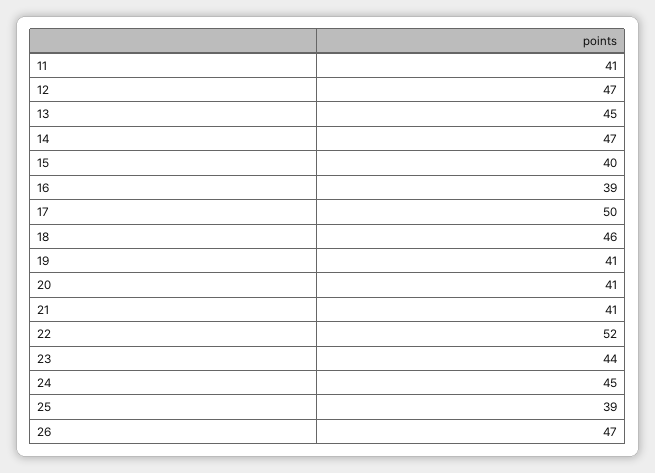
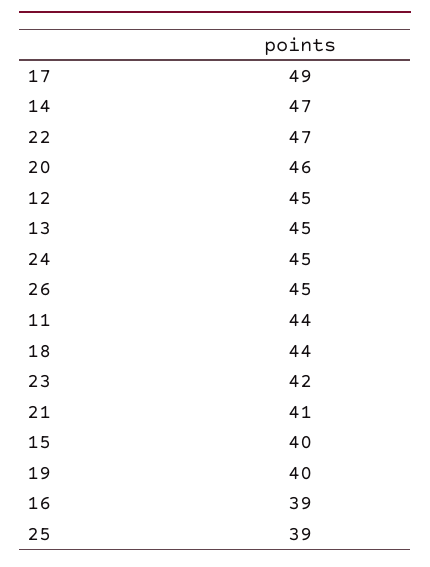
  {
-   "11": 41,
+   "11": 44,
-   "12": 47,
+   "12": 45,
    "13": 45,
    "14": 47,
    "15": 40,
    "16": 39,
-   "17": 50,
+   "17": 49,
-   "18": 46,
+   "18": 44,
-   "19": 41,
+   "19": 40,
-   "20": 41,
+   "20": 46,
    "21": 41,
-   "22": 52,
+   "22": 47,
-   "23": 44,
+   "23": 42,
    "24": 45,
    "25": 39,
-   "26": 47
+   "26": 45
  }

